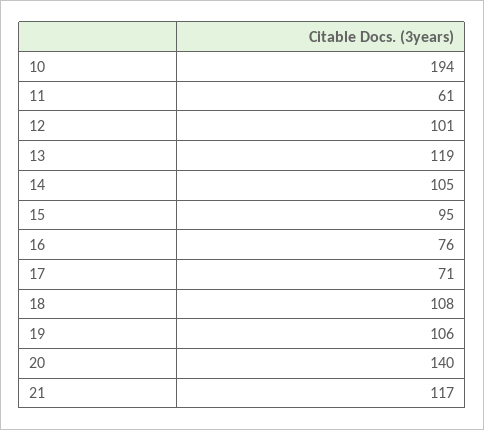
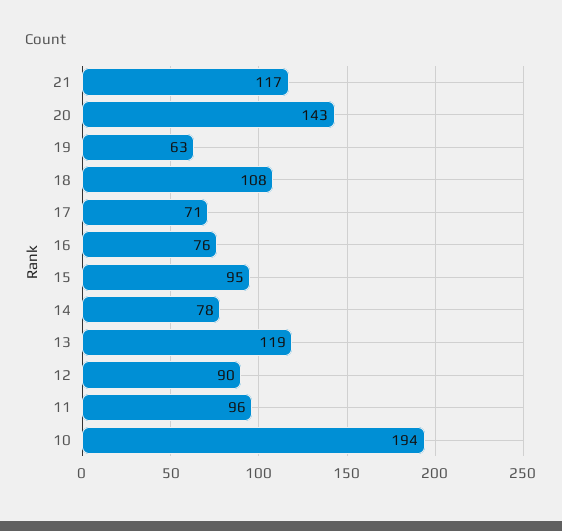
  {
    "10": 194,
-   "11": 61,
+   "11": 96,
-   "12": 101,
+   "12": 90,
    "13": 119,
-   "14": 105,
+   "14": 78,
    "15": 95,
    "16": 76,
    "17": 71,
    "18": 108,
-   "19": 106,
+   "19": 63,
-   "20": 140,
+   "20": 143,
    "21": 117
  }

